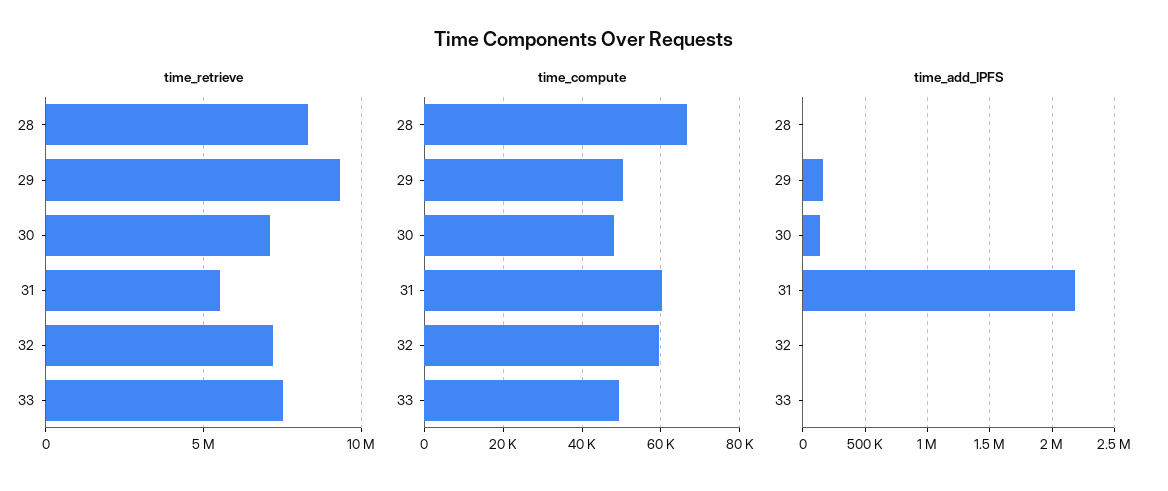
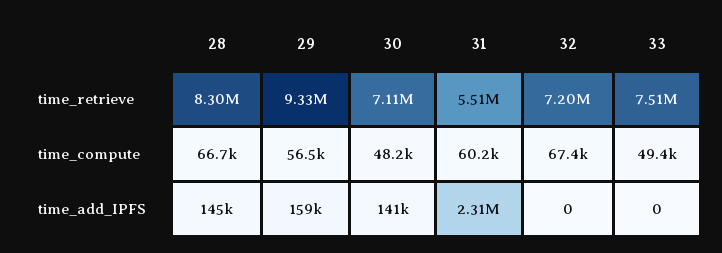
  {
    "time_retrieve": {
      "28": 8300000,
      "29": 9330000,
      "30": 7110000,
      "31": 5510000,
      "32": 7200000,
      "33": 7510000
    },
    "time_compute": {
      "28": 66700,
-     "29": 50000,
+     "29": 56500,
      "30": 48200,
      "31": 60200,
-     "32": 60000,
+     "32": 67400,
      "33": 49400
    },
    "time_add_IPFS": {
-     "28": 0,
+     "28": 145000,
      "29": 159000,
      "30": 141000,
-     "31": 2200000,
+     "31": 2310000,
      "32": 0,
      "33": 0
    }
  }

